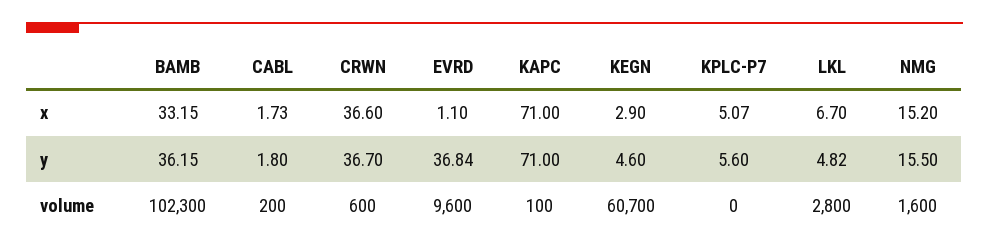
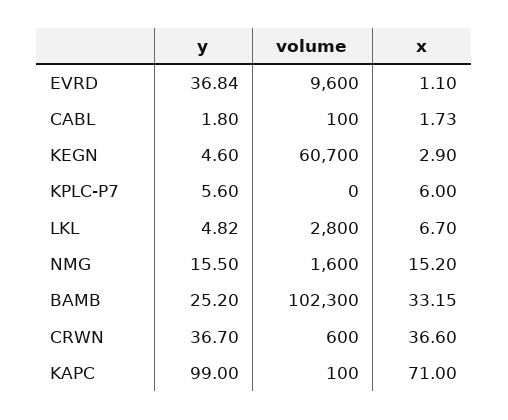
  {
    "BAMB": {
      "x": 33.15,
-     "y": 36.15,
+     "y": 25.2,
      "volume": 102300
    },
    "CABL": {
      "x": 1.73,
      "y": 1.8,
-     "volume": 200
+     "volume": 100
    },
    "CRWN": {
      "x": 36.6,
      "y": 36.7,
      "volume": 600
    },
    "EVRD": {
      "x": 1.1,
      "y": 36.84,
      "volume": 9600
    },
    "KAPC": {
      "x": 71,
-     "y": 71,
+     "y": 99,
      "volume": 100
    },
    "KEGN": {
      "x": 2.9,
      "y": 4.6,
      "volume": 60700
    },
    "KPLC-P7": {
-     "x": 5.07,
+     "x": 6,
      "y": 5.6,
      "volume": 0
    },
    "LKL": {
      "x": 6.7,
      "y": 4.82,
      "volume": 2800
    },
    "NMG": {
      "x": 15.2,
      "y": 15.5,
      "volume": 1600
    }
  }

